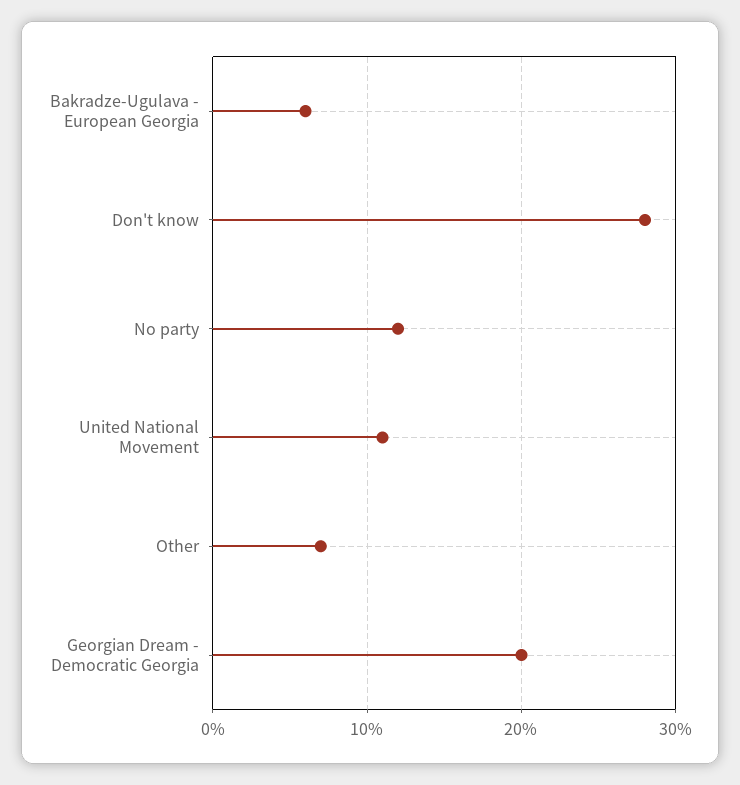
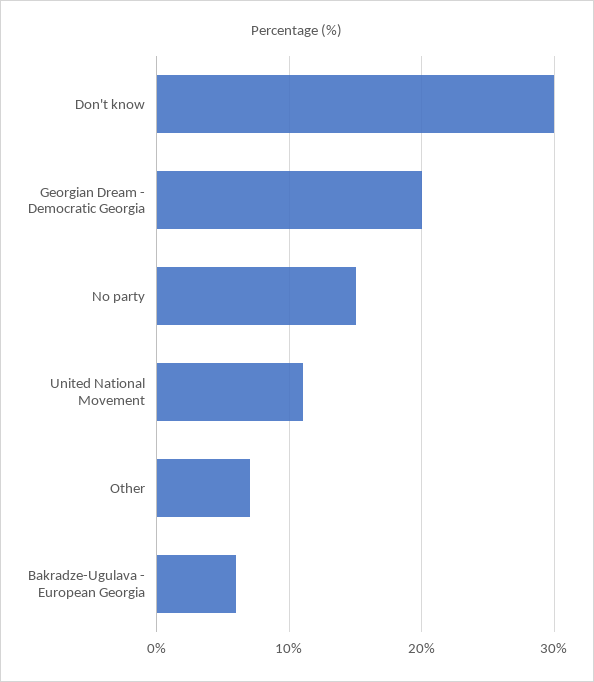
  {
    "Bakradze-Ugulava - European Georgia": 6,
-   "Don't know": 28,
+   "Don't know": 30,
-   "No party": 12,
+   "No party": 15,
    "United National Movement": 11,
    "Other": 7,
    "Georgian Dream - Democratic Georgia": 20
  }

